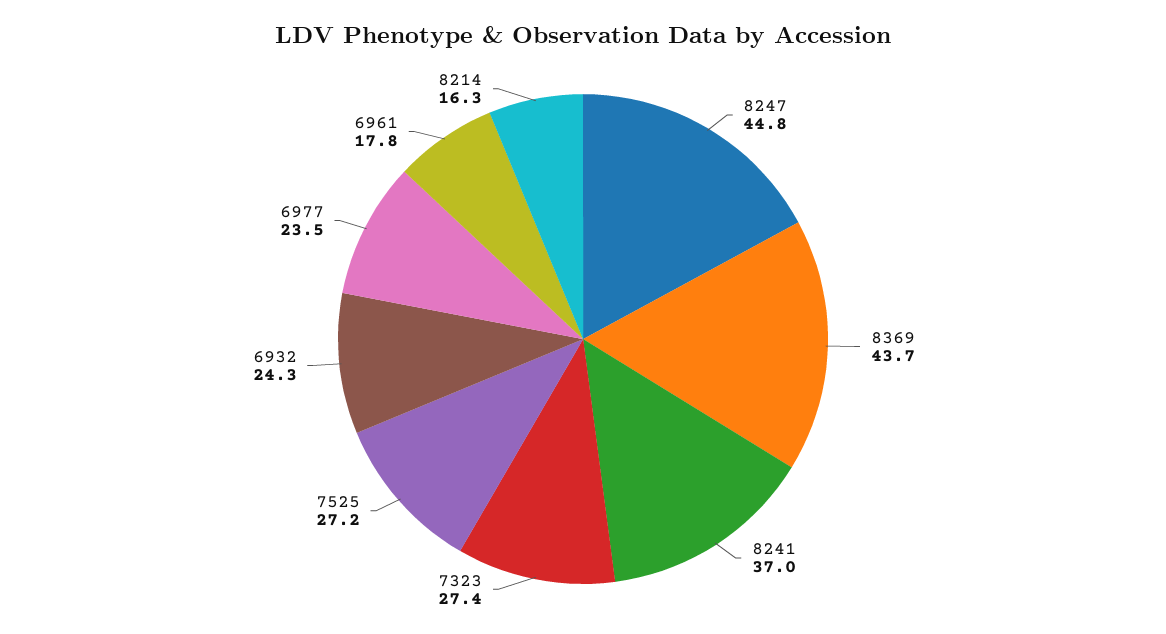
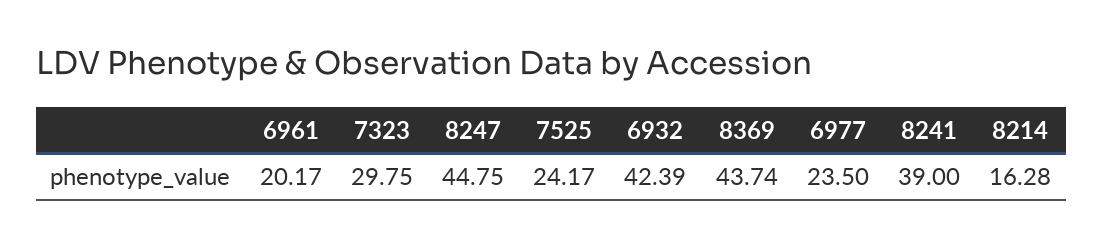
  {
    "8247": 44.75,
    "8369": 43.74,
-   "8241": 37,
+   "8241": 39,
-   "7323": 27.4,
+   "7323": 29.75,
-   "7525": 27.2,
+   "7525": 24.17,
-   "6932": 24.3,
+   "6932": 42.39,
    "6977": 23.5,
-   "6961": 17.8,
+   "6961": 20.17,
    "8214": 16.28
  }

